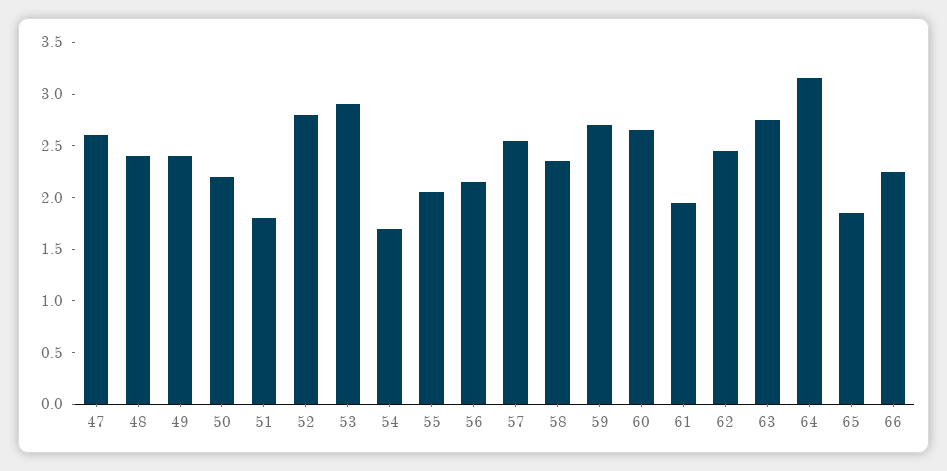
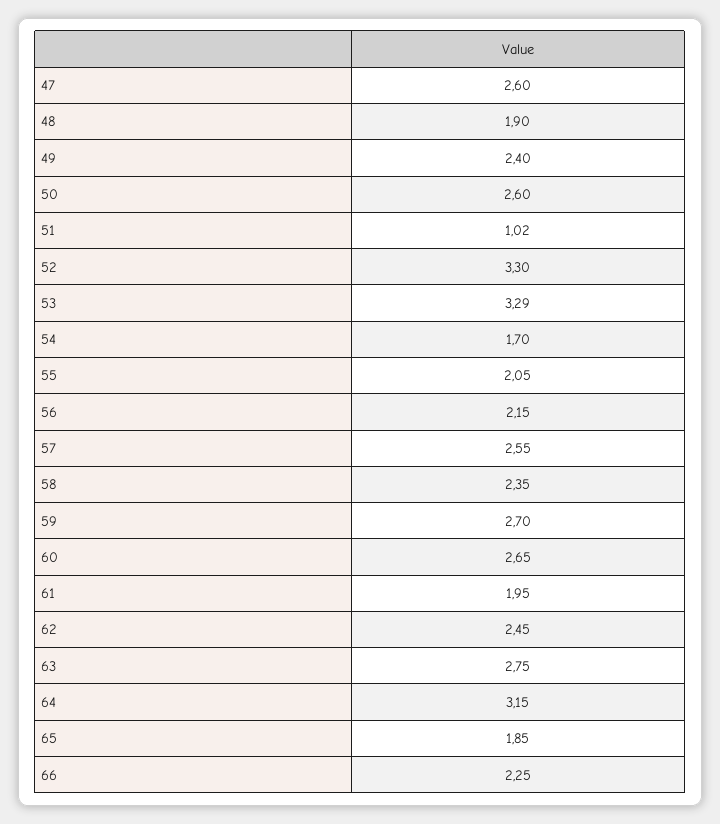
  {
    "47": 2.6,
-   "48": 2.4,
+   "48": 1.9,
    "49": 2.4,
-   "50": 2.2,
+   "50": 2.6,
-   "51": 1.8,
+   "51": 1.02,
-   "52": 2.8,
+   "52": 3.3,
-   "53": 2.9,
+   "53": 3.29,
    "54": 1.7,
    "55": 2.05,
    "56": 2.15,
    "57": 2.55,
    "58": 2.35,
    "59": 2.7,
    "60": 2.65,
    "61": 1.95,
    "62": 2.45,
    "63": 2.75,
    "64": 3.15,
    "65": 1.85,
    "66": 2.25
  }

